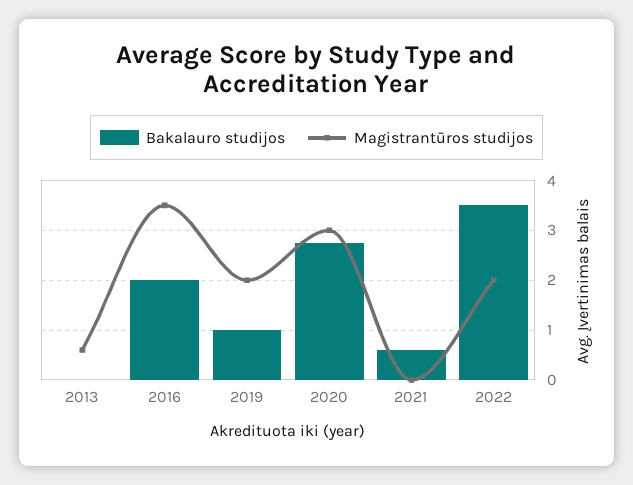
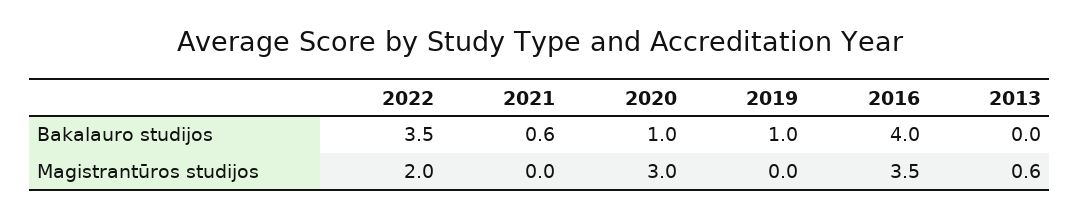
  {
    "Bakalauro studijos": {
      "2013": 0,
-     "2016": 2,
+     "2016": 4,
      "2019": 1,
-     "2020": 2.8,
+     "2020": 1,
      "2021": 0.6,
      "2022": 3.5
    },
    "Magistrantūros studijos": {
      "2013": 0.6,
      "2016": 3.5,
-     "2019": 2,
+     "2019": 0,
      "2020": 3,
      "2021": 0,
      "2022": 2
    }
  }

